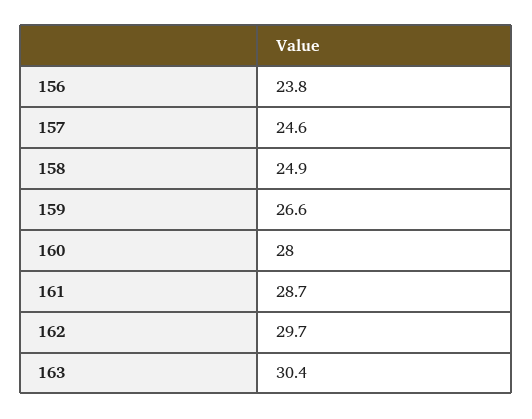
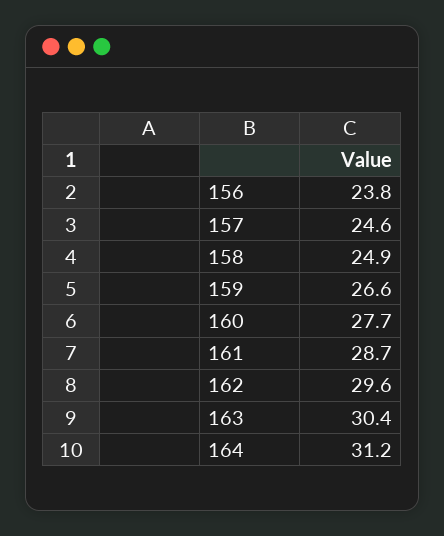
  {
    "156": 23.8,
    "157": 24.6,
    "158": 24.9,
    "159": 26.6,
-   "160": 28,
+   "160": 27.7,
    "161": 28.7,
-   "162": 29.7,
+   "162": 29.6,
-   "163": 30.4
+   "163": 30.4,
+   "164": 31.2
  }

